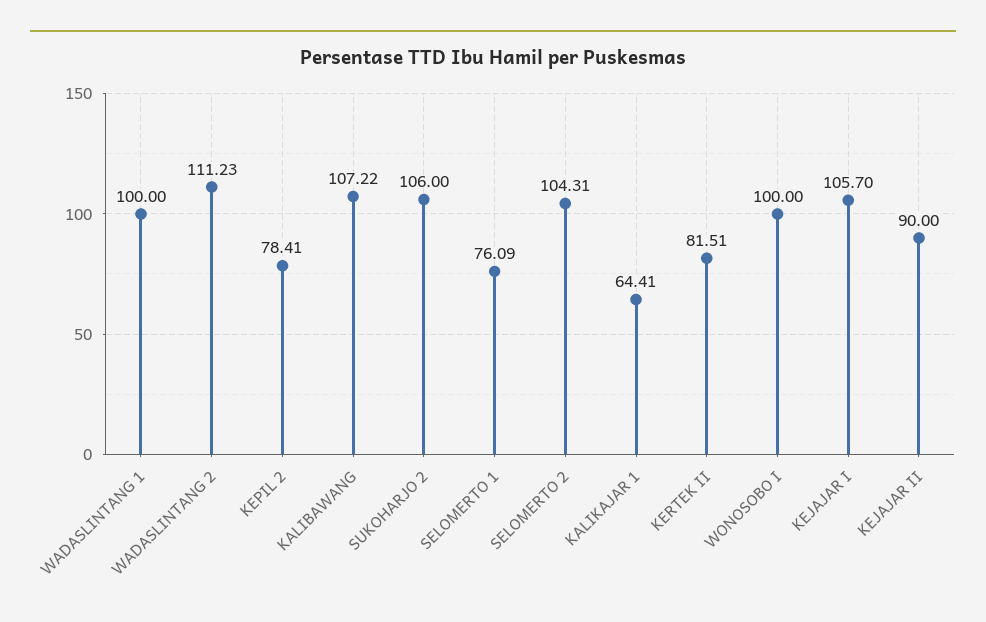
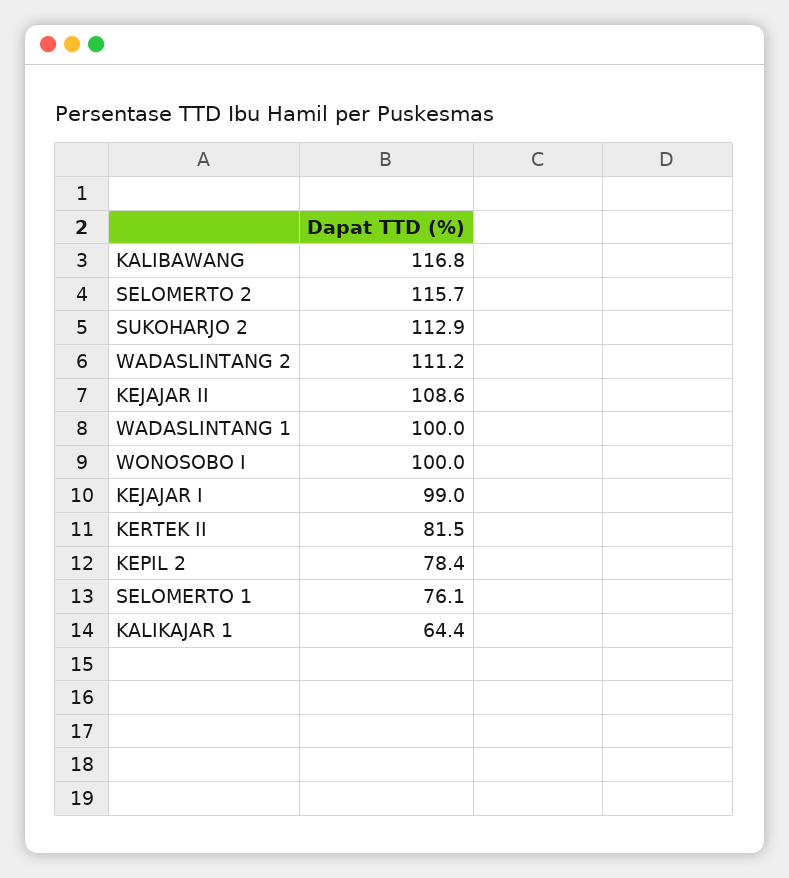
  {
    "WADASLINTANG 1": 100,
    "WADASLINTANG 2": 111.23,
    "KEPIL 2": 78.41,
-   "KALIBAWANG": 107.22,
+   "KALIBAWANG": 116.8,
-   "SUKOHARJO 2": 106,
+   "SUKOHARJO 2": 112.9,
    "SELOMERTO 1": 76.09,
-   "SELOMERTO 2": 104.31,
+   "SELOMERTO 2": 115.7,
    "KALIKAJAR 1": 64.41,
    "KERTEK II": 81.51,
    "WONOSOBO I": 100,
-   "KEJAJAR I": 105.7,
+   "KEJAJAR I": 99,
-   "KEJAJAR II": 90
+   "KEJAJAR II": 108.6
  }

